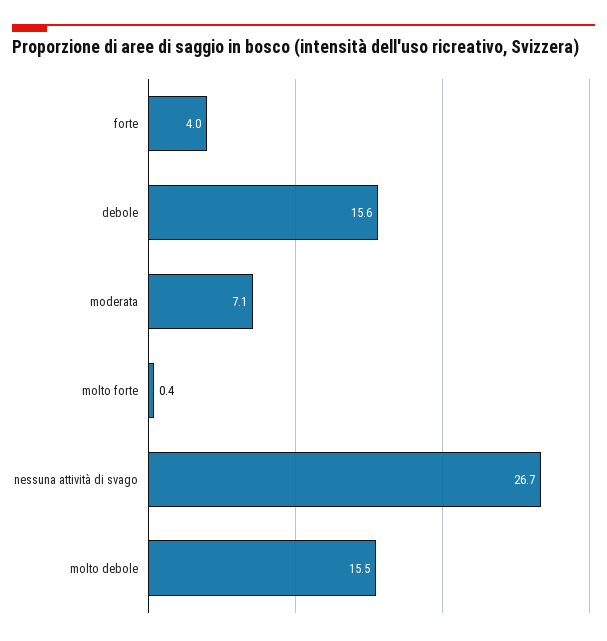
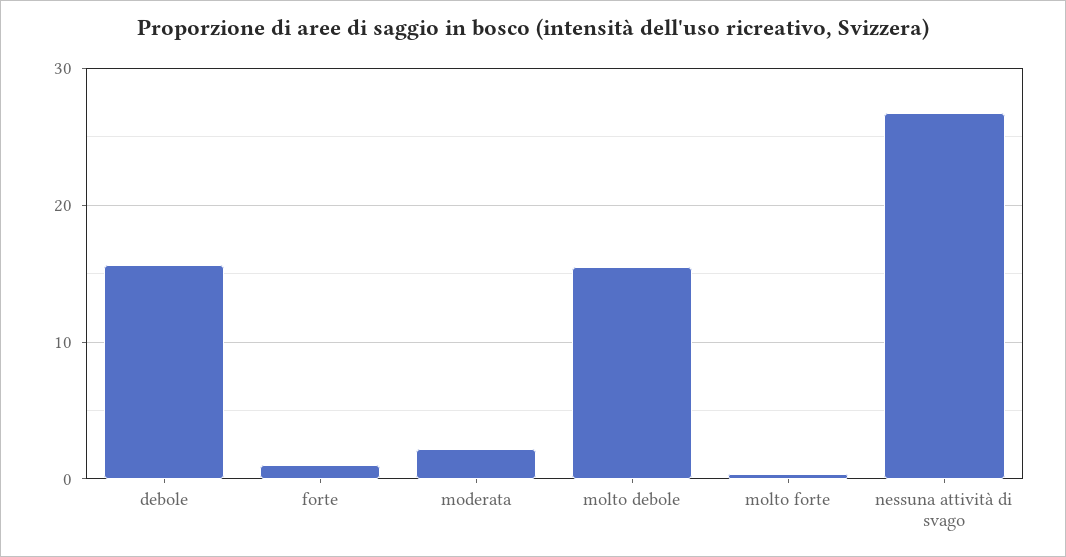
  {
-   "forte": 4,
+   "forte": 1,
    "debole": 15.6,
-   "moderata": 7.1,
+   "moderata": 2,
    "molto forte": 0.4,
    "nessuna attività di svago": 26.7,
    "molto debole": 15.5
  }

